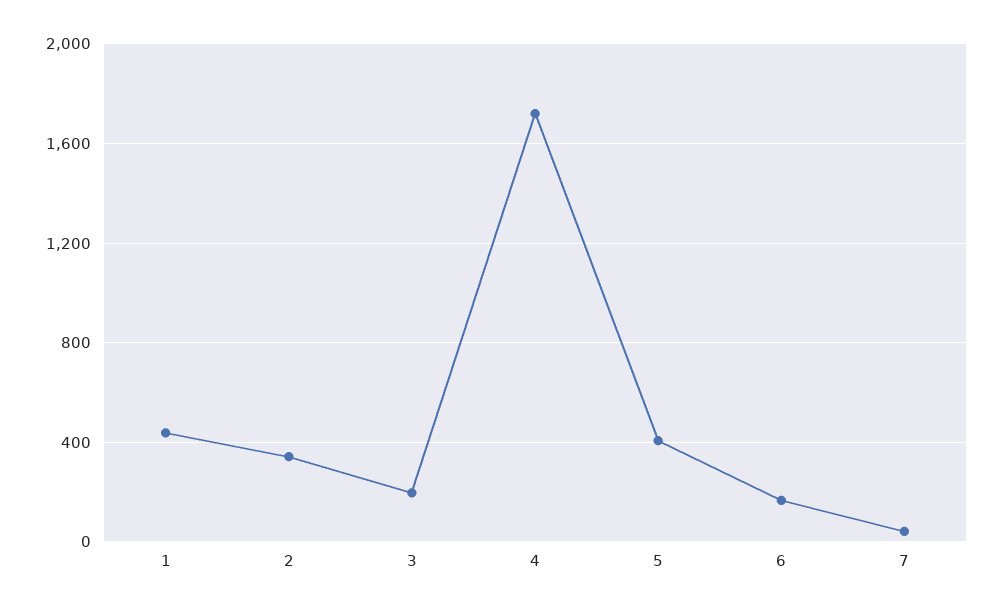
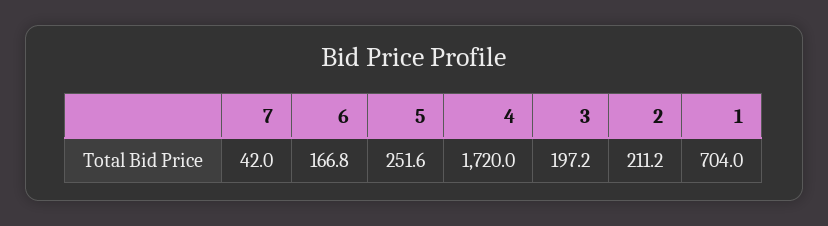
  {
-   "1": 450,
+   "1": 704,
-   "2": 350,
+   "2": 211.2,
    "3": 197.2,
    "4": 1720,
-   "5": 400,
+   "5": 251.6,
    "6": 166.8,
    "7": 42
  }

